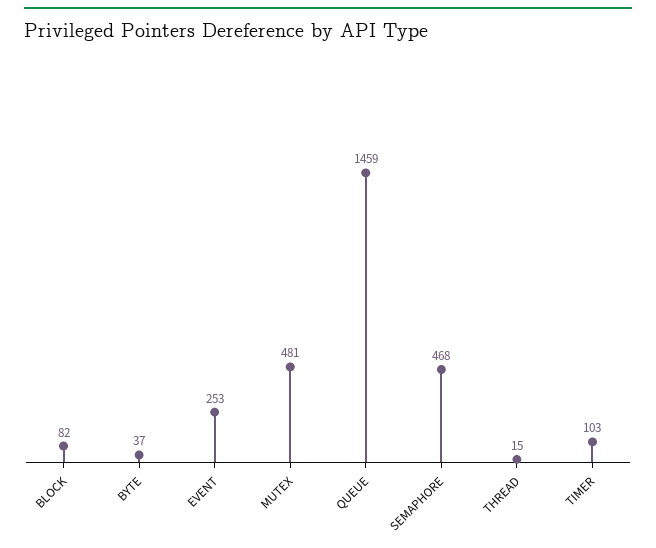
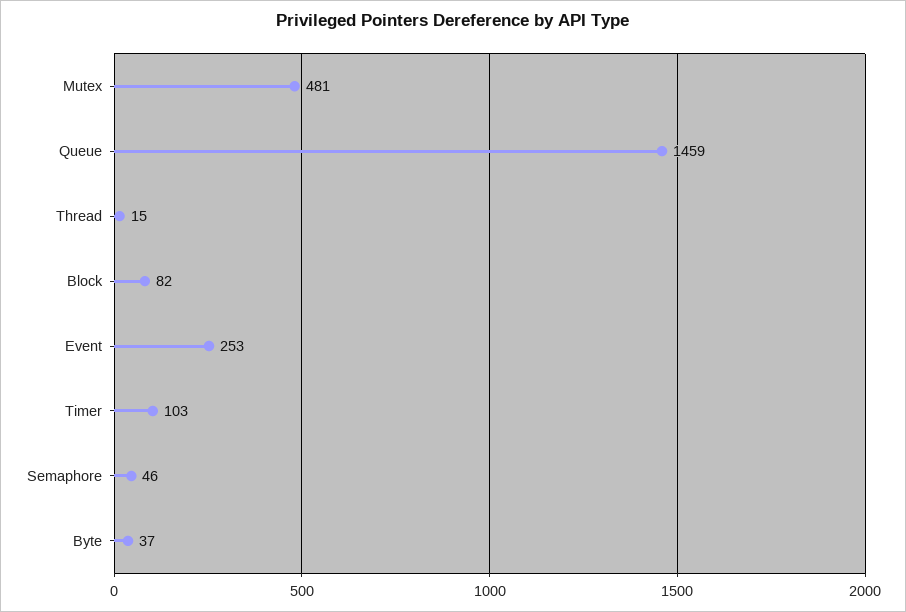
  {
    "BLOCK": 82,
    "BYTE": 37,
    "EVENT": 253,
    "MUTEX": 481,
    "QUEUE": 1459,
-   "SEMAPHORE": 468,
+   "SEMAPHORE": 46,
    "THREAD": 15,
    "TIMER": 103
  }

